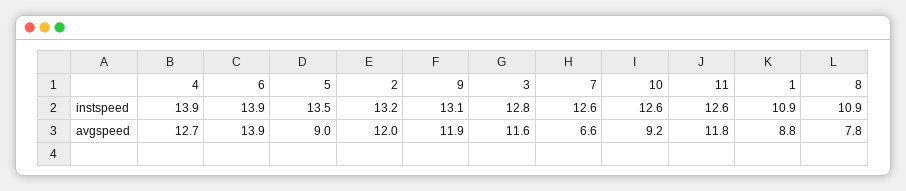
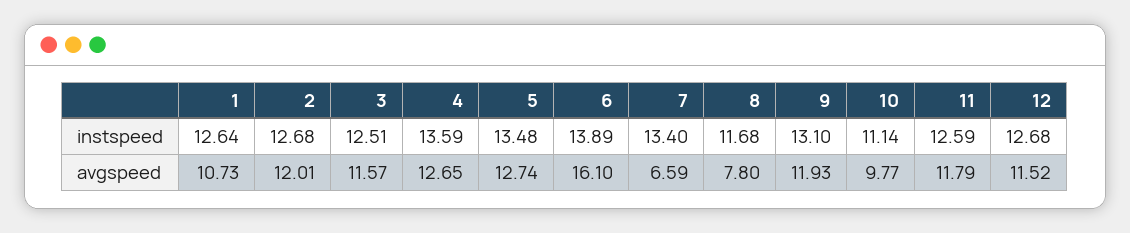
  {
    "4": {
-     "instspeed": 13.9,
+     "instspeed": 13.59,
      "avgspeed": 12.65
    },
    "6": {
      "instspeed": 13.89,
-     "avgspeed": 13.9
+     "avgspeed": 16.1
    },
    "5": {
      "instspeed": 13.48,
-     "avgspeed": 9
+     "avgspeed": 12.74
    },
    "2": {
-     "instspeed": 13.2,
+     "instspeed": 12.68,
      "avgspeed": 12.01
    },
    "9": {
      "instspeed": 13.1,
      "avgspeed": 11.93
    },
    "3": {
-     "instspeed": 12.8,
+     "instspeed": 12.51,
      "avgspeed": 11.57
    },
    "7": {
-     "instspeed": 12.6,
+     "instspeed": 13.4,
      "avgspeed": 6.59
    },
    "10": {
-     "instspeed": 12.6,
+     "instspeed": 11.14,
-     "avgspeed": 9.2
+     "avgspeed": 9.77
    },
    "11": {
      "instspeed": 12.59,
      "avgspeed": 11.79
    },
    "1": {
-     "instspeed": 10.9,
+     "instspeed": 12.64,
-     "avgspeed": 8.8
+     "avgspeed": 10.73
    },
    "8": {
-     "instspeed": 10.9,
+     "instspeed": 11.68,
      "avgspeed": 7.8
-   }
+   },
+   "12": {
+     "instspeed": 12.68,
+     "avgspeed": 11.52
+   }
  }

